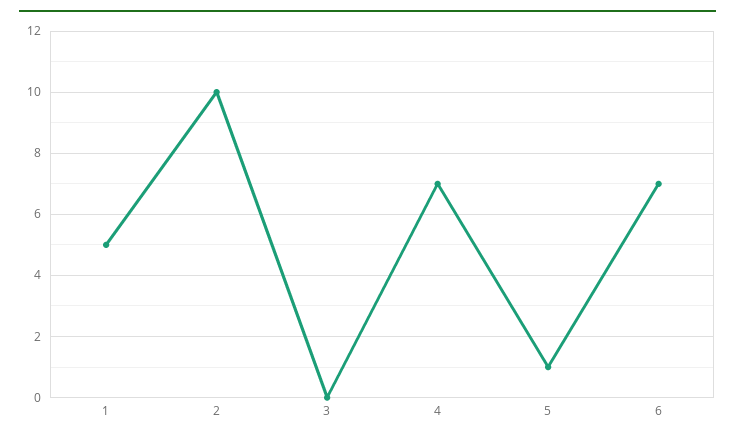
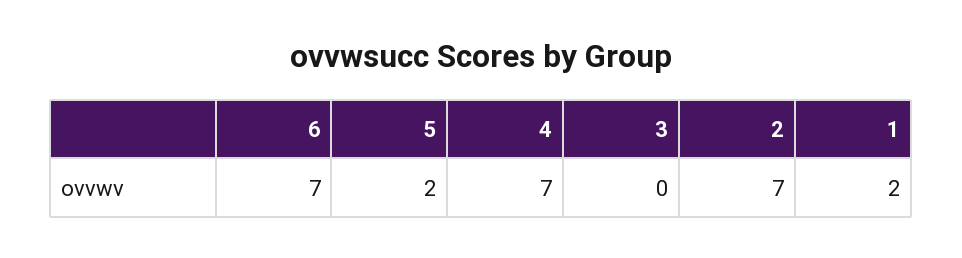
  {
-   "1": 5,
+   "1": 2,
-   "2": 10,
+   "2": 7,
    "3": 0,
    "4": 7,
-   "5": 1,
+   "5": 2,
    "6": 7
  }

